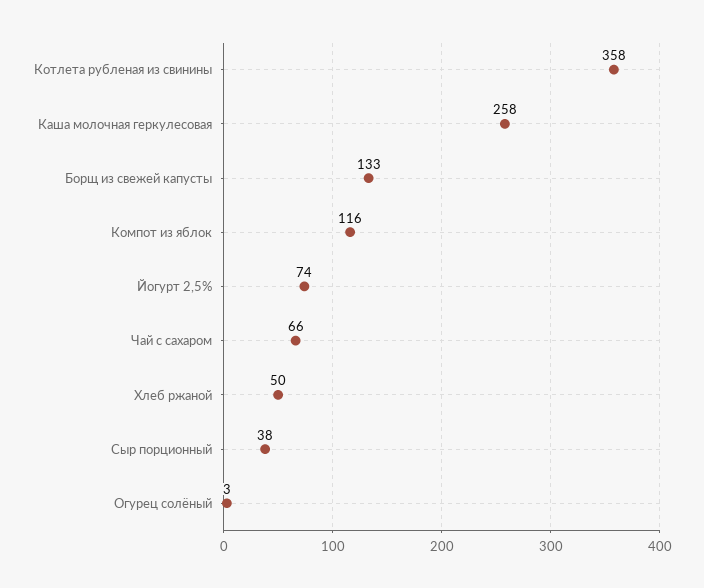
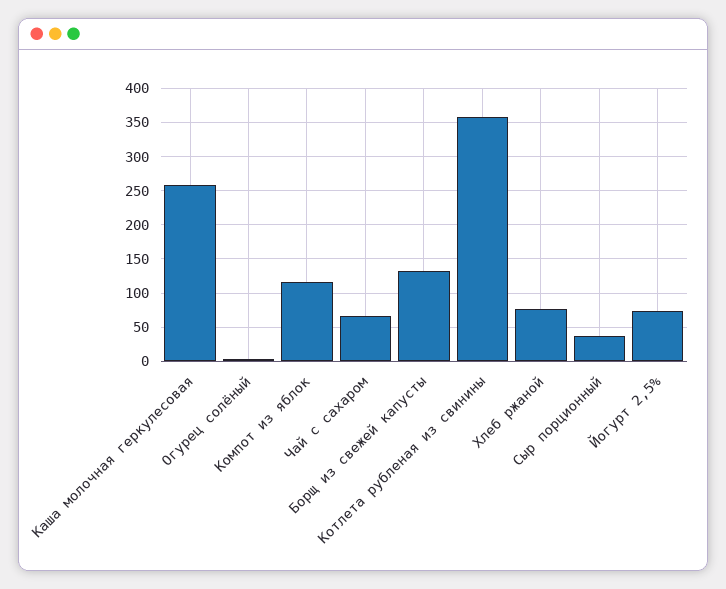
  {
    "Котлета рубленая из свинины": 358,
    "Каша молочная геркулесовая": 258,
    "Борщ из свежей капусты": 133,
    "Компот из яблок": 116,
    "Йогурт 2,5%": 74,
    "Чай с сахаром": 66,
-   "Хлеб ржаной": 50,
+   "Хлеб ржаной": 80,
    "Сыр порционный": 38,
    "Огурец солёный": 3
  }

